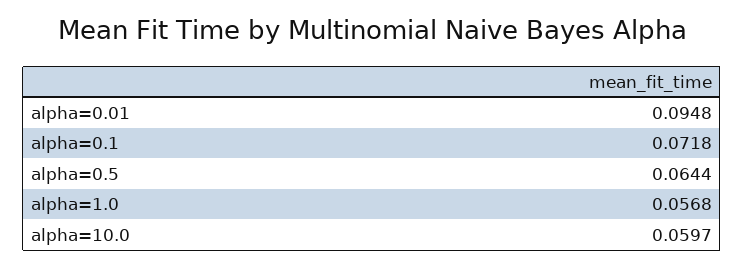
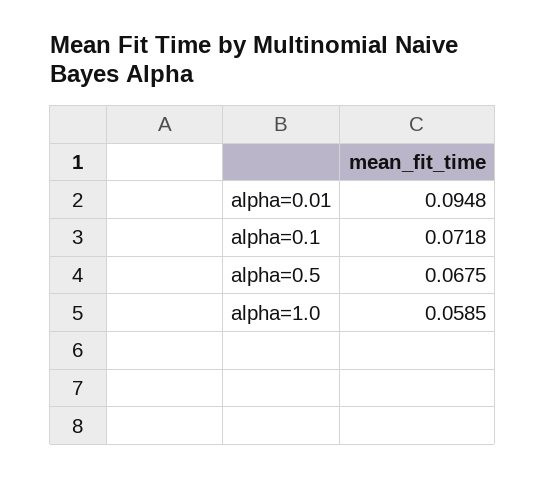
  {
    "alpha=0.01": 0.0948,
    "alpha=0.1": 0.0718,
-   "alpha=0.5": 0.0644,
+   "alpha=0.5": 0.0675,
-   "alpha=1.0": 0.0568,
+   "alpha=1.0": 0.0585
-   "alpha=10.0": 0.0597
  }

